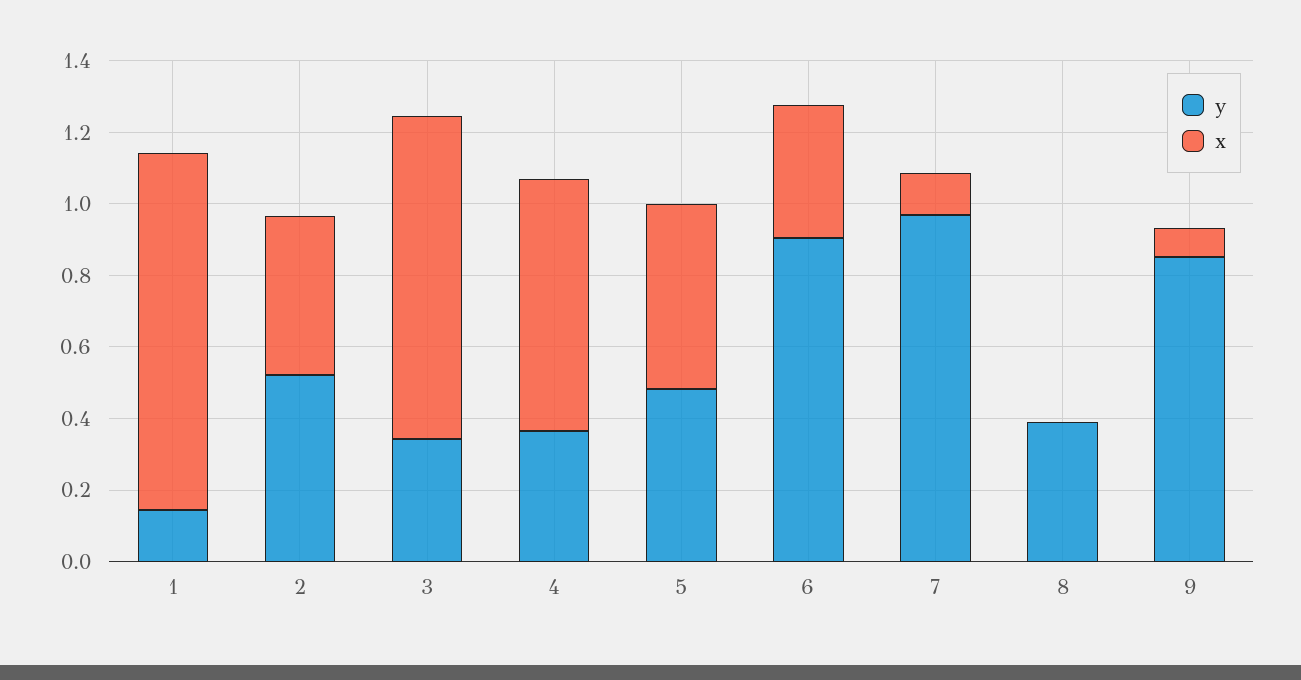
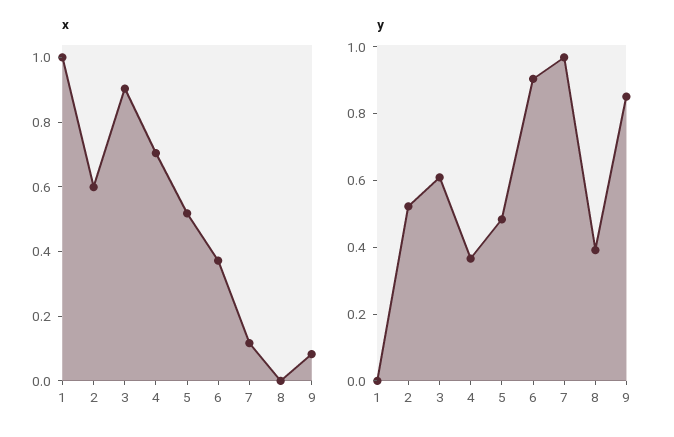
  {
    "y": {
-     "1": 0.15,
+     "1": 0,
      "2": 0.5,
-     "3": 0.35,
+     "3": 0.6,
      "4": 0.35,
      "5": 0.5,
      "6": 0.9,
      "7": 0.95,
      "8": 0.4,
      "9": 0.85
    },
    "x": {
      "1": 1,
-     "2": 0.45,
+     "2": 0.6,
      "3": 0.9,
      "4": 0.7,
      "5": 0.5,
      "6": 0.35,
      "7": 0.1,
      "8": 0,
      "9": 0.1
    }
  }

